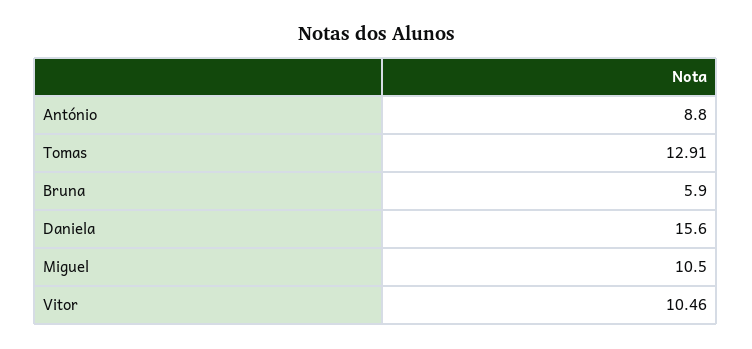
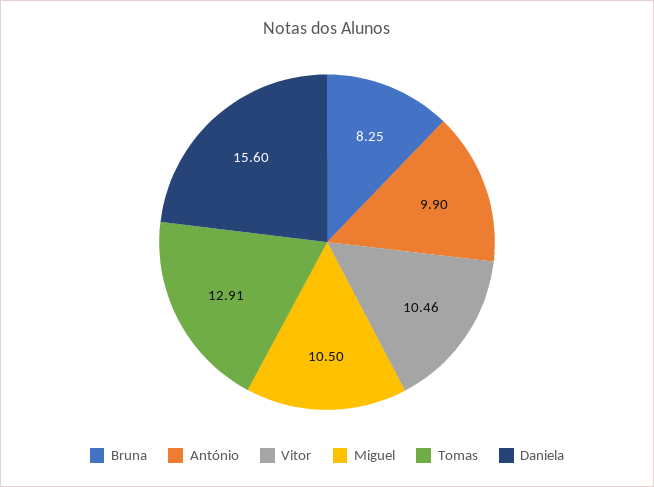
  {
-   "António": 8.8,
+   "António": 9.9,
    "Tomas": 12.91,
-   "Bruna": 5.9,
+   "Bruna": 8.25,
    "Daniela": 15.6,
    "Miguel": 10.5,
    "Vitor": 10.46
  }

